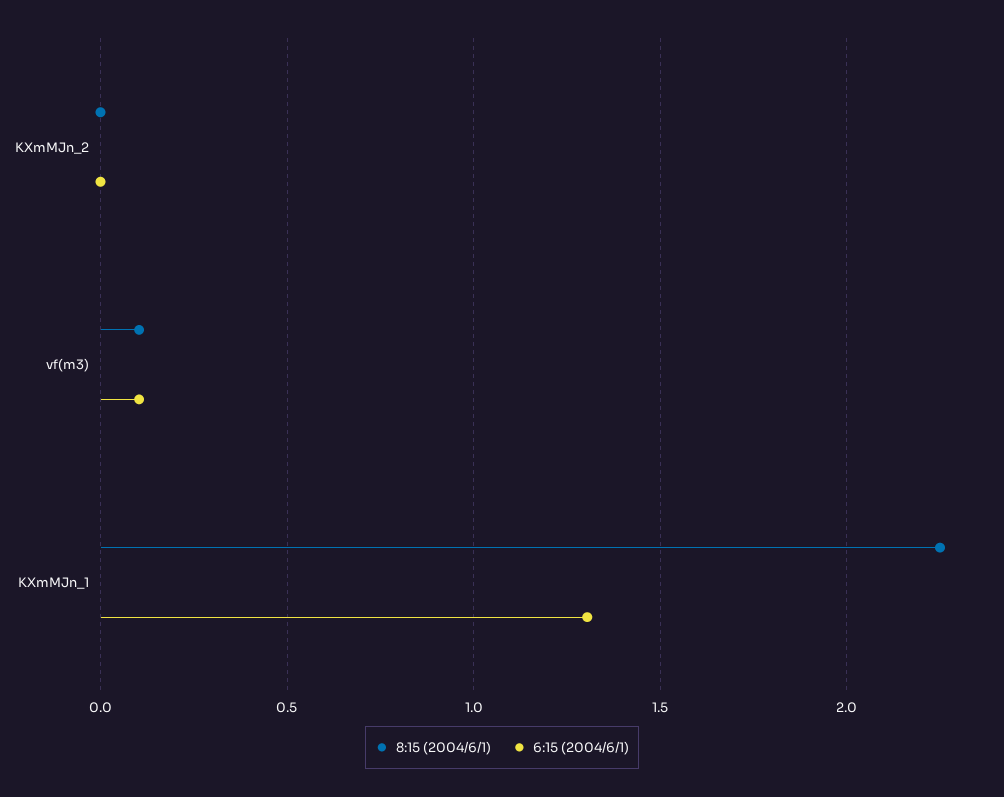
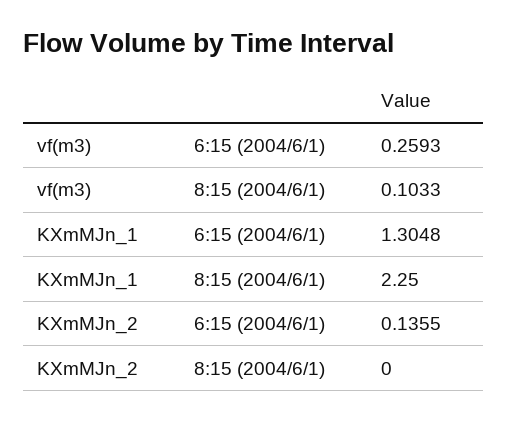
  {
    "8:15 (2004/6/1)": {
      "KXmMJn_2": 0,
      "vf(m3)": 0.1033,
      "KXmMJn_1": 2.25
    },
    "6:15 (2004/6/1)": {
-     "KXmMJn_2": 0,
+     "KXmMJn_2": 0.1355,
-     "vf(m3)": 0.1,
+     "vf(m3)": 0.2593,
      "KXmMJn_1": 1.3048
    }
  }

